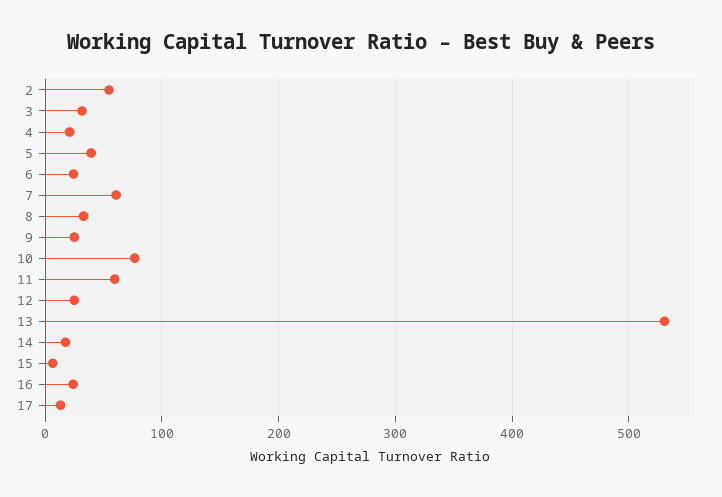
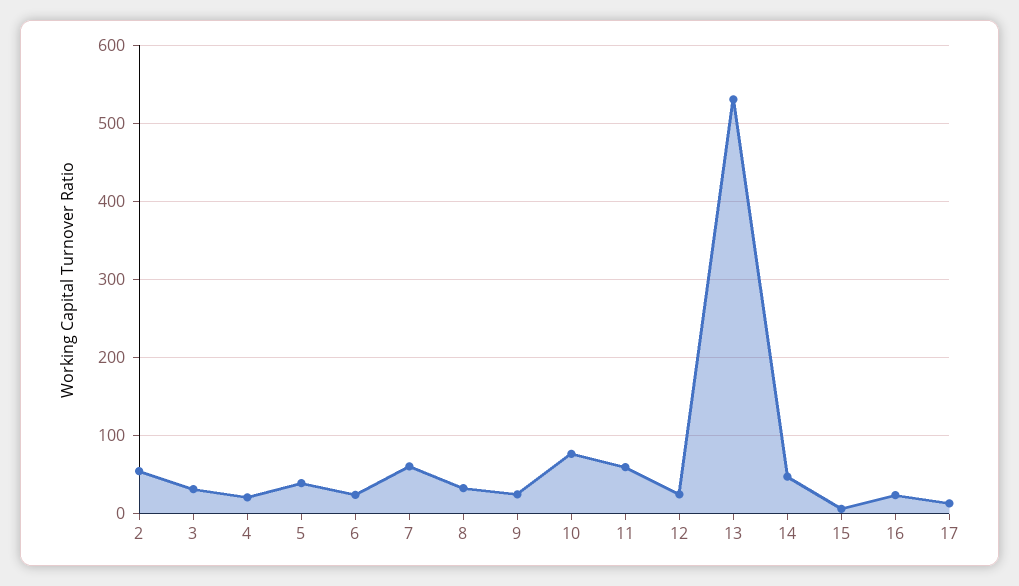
  {
    "2": 50,
    "3": 30,
    "4": 20,
    "5": 40,
    "6": 20,
    "7": 60,
    "8": 30,
    "9": 20,
    "10": 80,
    "11": 60,
    "12": 20,
    "13": 530,
-   "14": 20,
+   "14": 50,
    "15": 10,
    "16": 20,
    "17": 10
  }

